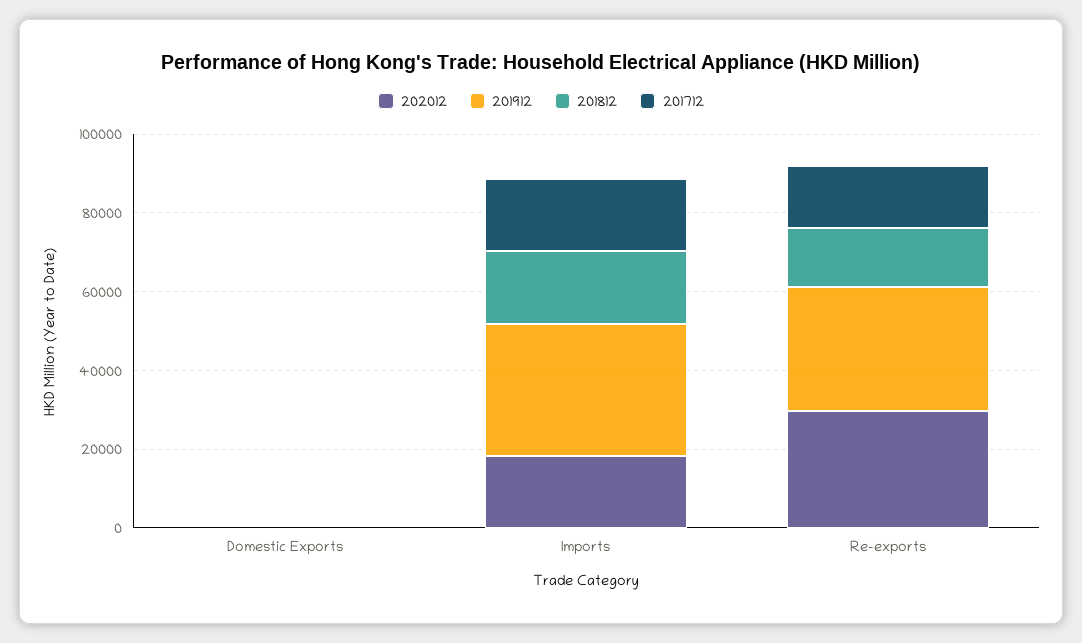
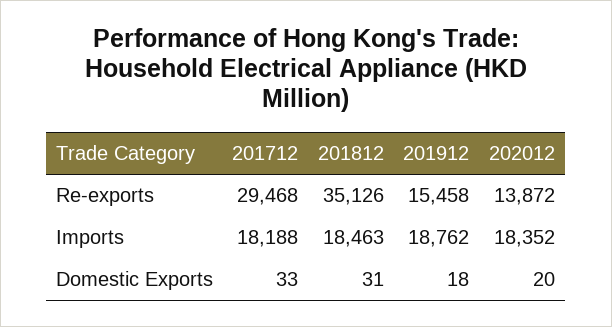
  {
    "202012": {
      "Domestic Exports": 20,
      "Imports": 18352,
-     "Re-exports": 30000
+     "Re-exports": 13872
    },
    "201912": {
      "Domestic Exports": 18,
-     "Imports": 35000,
+     "Imports": 18762,
-     "Re-exports": 30000
+     "Re-exports": 15458
    },
    "201812": {
      "Domestic Exports": 31,
      "Imports": 18463,
-     "Re-exports": 15000
+     "Re-exports": 35126
    },
    "201712": {
      "Domestic Exports": 33,
      "Imports": 18188,
-     "Re-exports": 15000
+     "Re-exports": 29468
    }
  }

